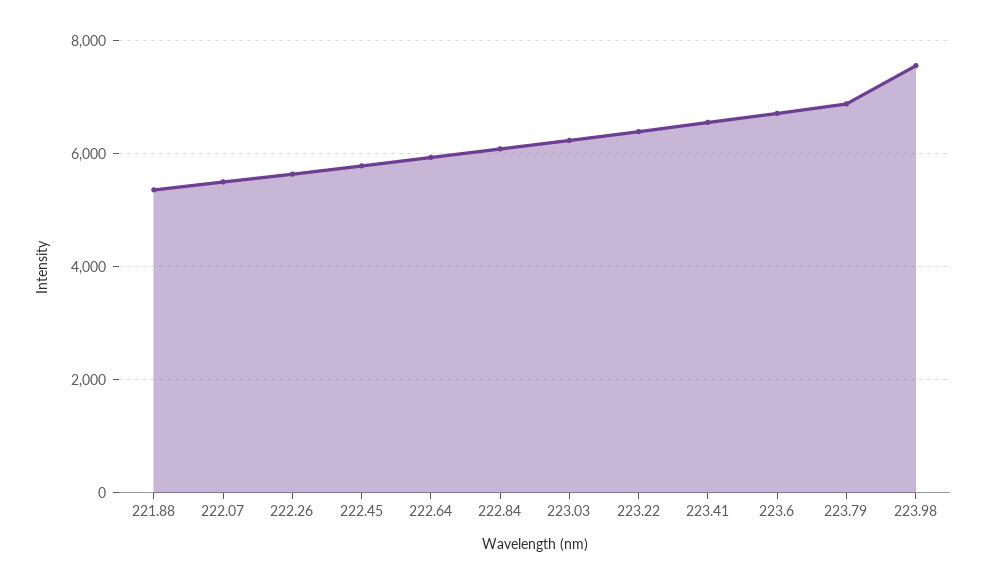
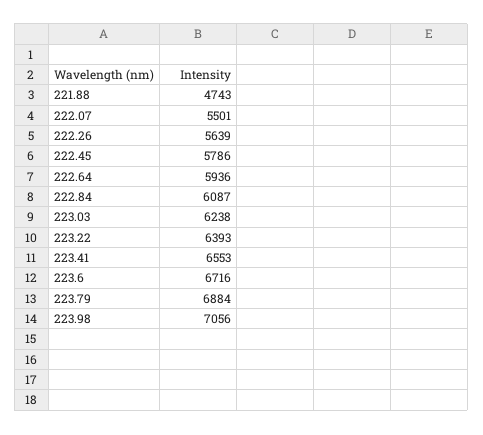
  {
-   "221.88": 5400,
+   "221.88": 4743,
    "222.07": 5501,
    "222.26": 5639,
    "222.45": 5786,
    "222.64": 5936,
    "222.84": 6087,
    "223.03": 6238,
    "223.22": 6393,
    "223.41": 6553,
    "223.6": 6716,
    "223.79": 6884,
-   "223.98": 7600
+   "223.98": 7056
  }

